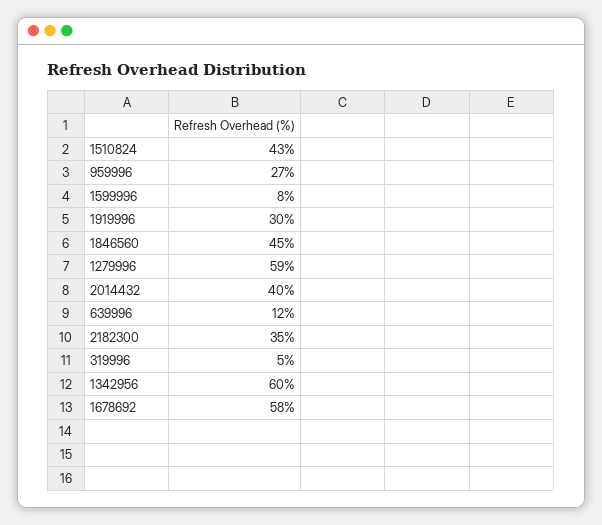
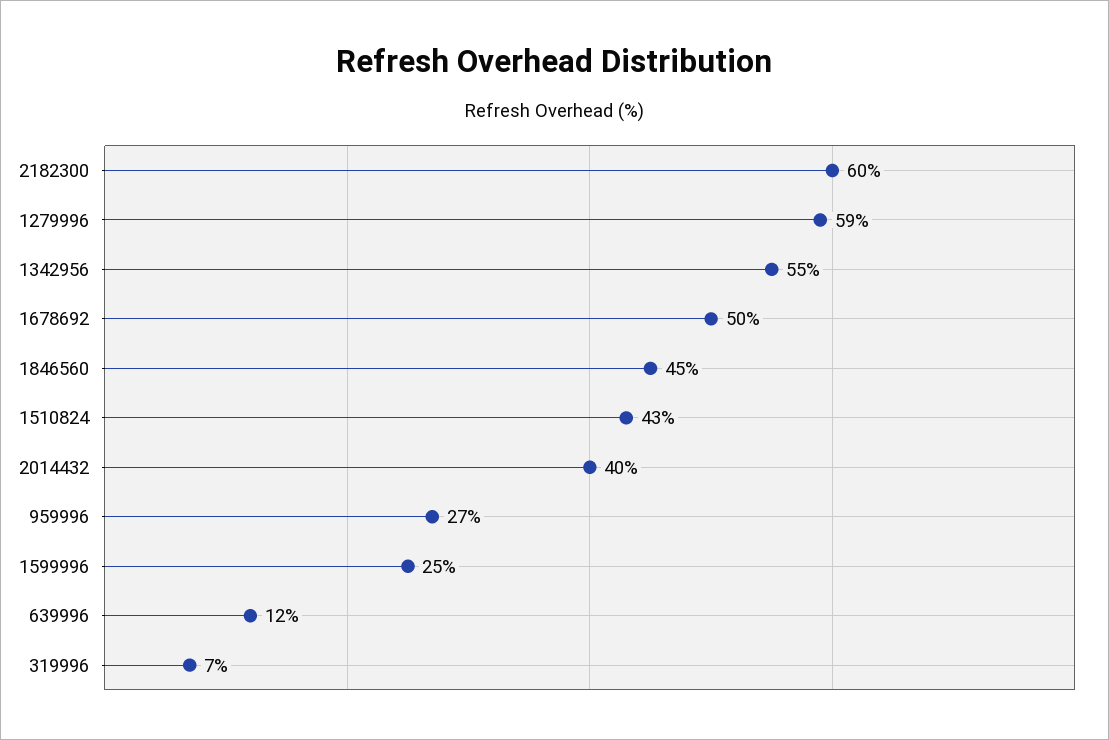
  {
    "1510824": 43,
    "959996": 27,
-   "1599996": 8,
+   "1599996": 25,
-   "1919996": 30,
    "1846560": 45,
    "1279996": 59,
    "2014432": 40,
    "639996": 12,
-   "2182300": 35,
+   "2182300": 60,
-   "319996": 5,
+   "319996": 7,
-   "1342956": 60,
+   "1342956": 55,
-   "1678692": 58
+   "1678692": 50
  }

